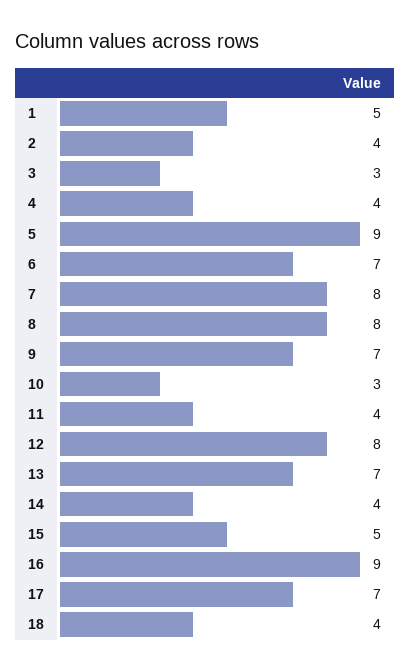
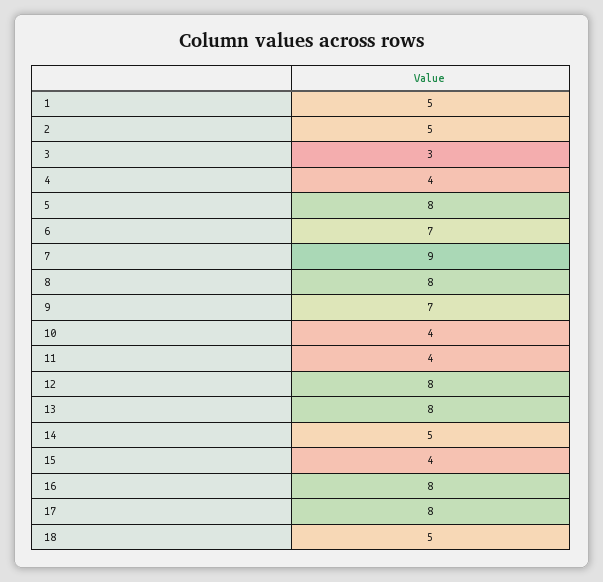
  {
    "1": 5,
-   "2": 4,
+   "2": 5,
    "3": 3,
    "4": 4,
-   "5": 9,
+   "5": 8,
    "6": 7,
-   "7": 8,
+   "7": 9,
    "8": 8,
    "9": 7,
-   "10": 3,
+   "10": 4,
    "11": 4,
    "12": 8,
-   "13": 7,
+   "13": 8,
-   "14": 4,
+   "14": 5,
-   "15": 5,
+   "15": 4,
-   "16": 9,
+   "16": 8,
-   "17": 7,
+   "17": 8,
-   "18": 4
+   "18": 5
  }

